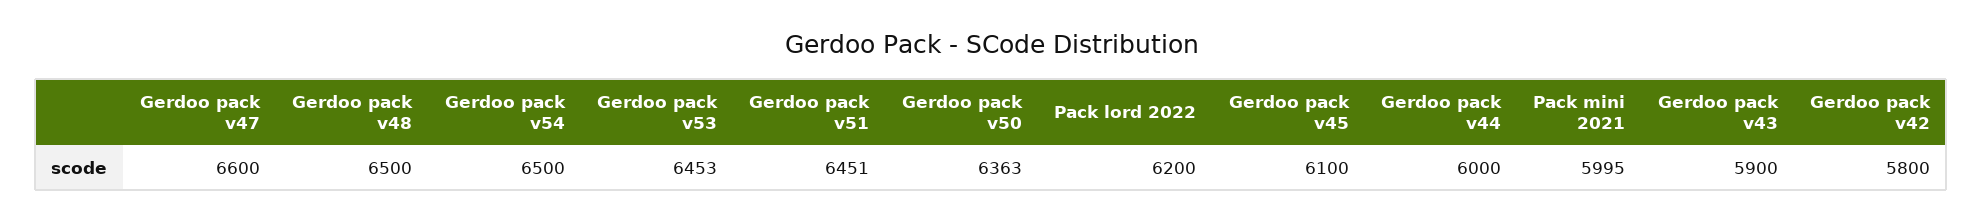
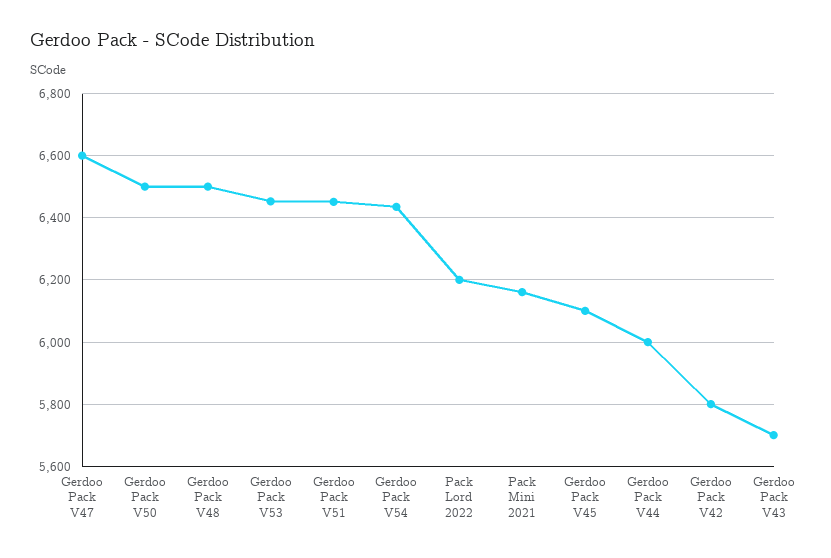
  {
    "Gerdoo pack v47": 6600,
    "Gerdoo pack v48": 6500,
-   "Gerdoo pack v54": 6500,
+   "Gerdoo pack v54": 6440,
    "Gerdoo pack v53": 6453,
    "Gerdoo pack v51": 6451,
-   "Gerdoo pack v50": 6363,
+   "Gerdoo pack v50": 6500,
    "Pack lord 2022": 6200,
    "Gerdoo pack v45": 6100,
    "Gerdoo pack v44": 6000,
-   "Pack mini 2021": 5995,
+   "Pack mini 2021": 6160,
-   "Gerdoo pack v43": 5900,
+   "Gerdoo pack v43": 5700,
    "Gerdoo pack v42": 5800
  }

